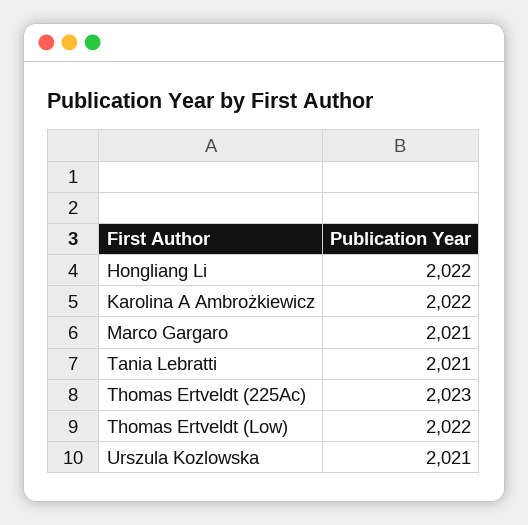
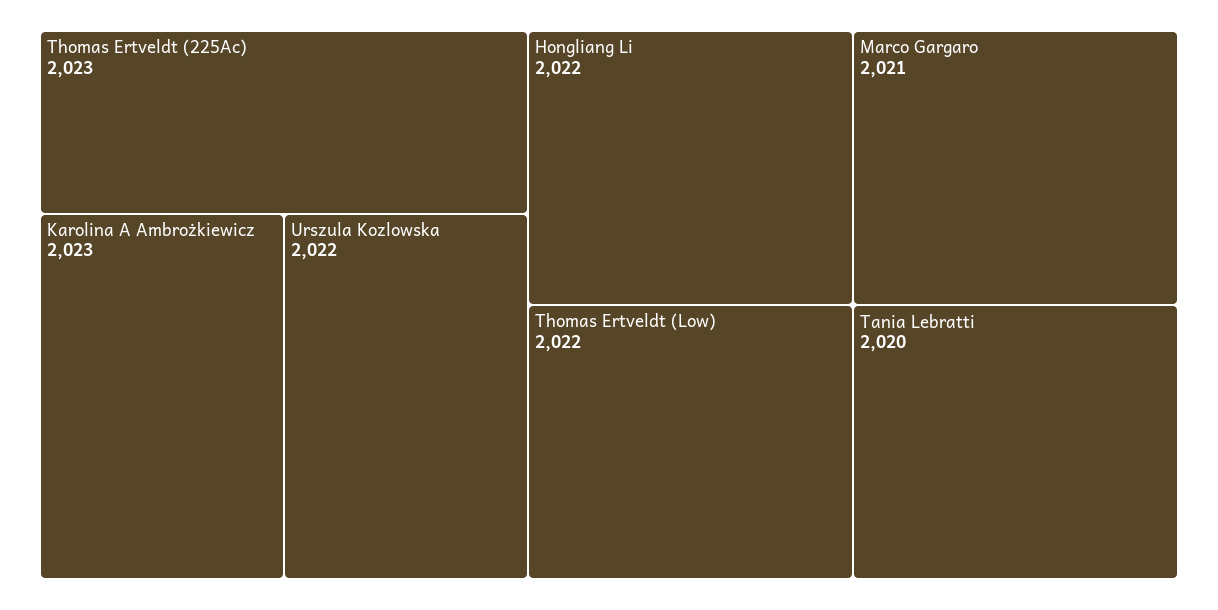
  {
    "Hongliang Li": 2022,
-   "Karolina A Ambrożkiewicz": 2022,
+   "Karolina A Ambrożkiewicz": 2023,
    "Marco Gargaro": 2021,
-   "Tania Lebratti": 2021,
+   "Tania Lebratti": 2020,
    "Thomas Ertveldt (225Ac)": 2023,
    "Thomas Ertveldt (Low)": 2022,
-   "Urszula Kozlowska": 2021
+   "Urszula Kozlowska": 2022
  }

